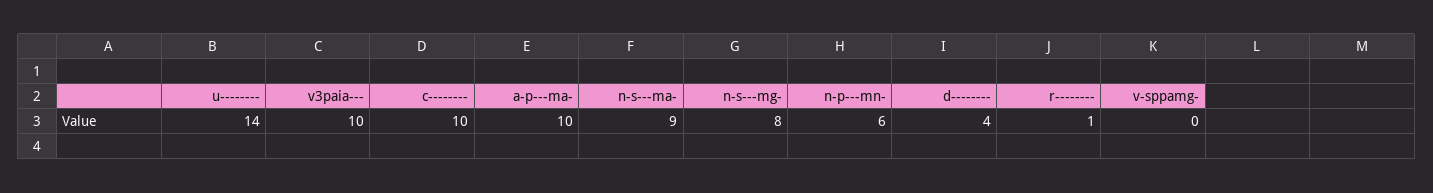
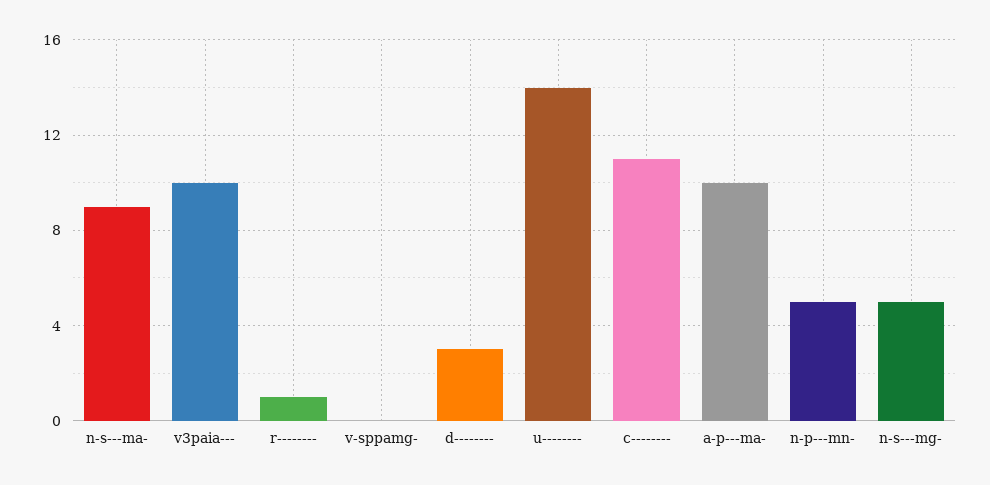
  {
    "u--------": 14,
    "v3paia---": 10,
-   "c--------": 10,
+   "c--------": 11,
    "a-p---ma-": 10,
    "n-s---ma-": 9,
-   "n-s---mg-": 8,
+   "n-s---mg-": 5,
-   "n-p---mn-": 6,
+   "n-p---mn-": 5,
-   "d--------": 4,
+   "d--------": 3,
    "r--------": 1,
    "v-sppamg-": 0
  }

